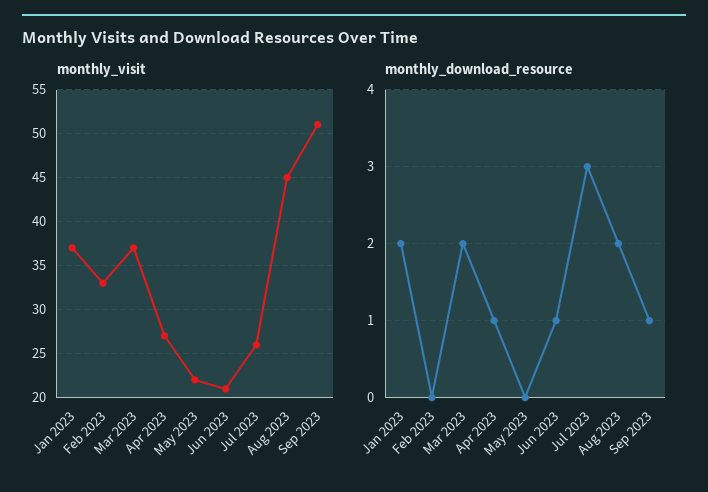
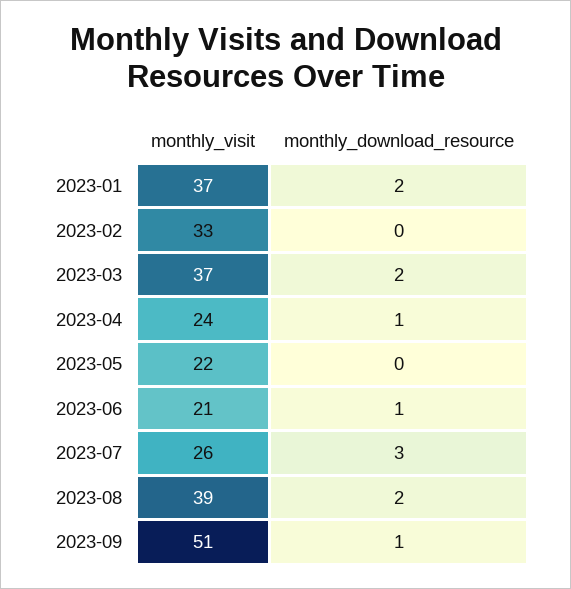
  {
    "monthly_visit": {
      "Jan 2023": 37,
      "Feb 2023": 33,
      "Mar 2023": 37,
-     "Apr 2023": 27,
+     "Apr 2023": 24,
      "May 2023": 22,
      "Jun 2023": 21,
      "Jul 2023": 26,
-     "Aug 2023": 45,
+     "Aug 2023": 39,
      "Sep 2023": 51
    },
    "monthly_download_resource": {
      "Jan 2023": 2,
      "Feb 2023": 0,
      "Mar 2023": 2,
      "Apr 2023": 1,
      "May 2023": 0,
      "Jun 2023": 1,
      "Jul 2023": 3,
      "Aug 2023": 2,
      "Sep 2023": 1
    }
  }

